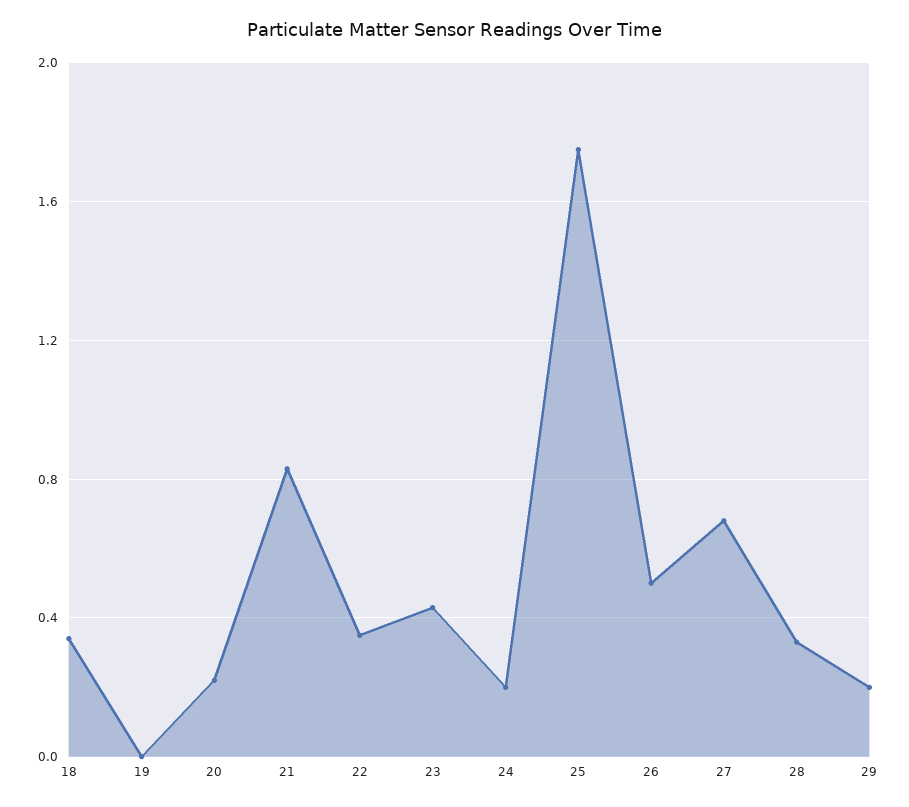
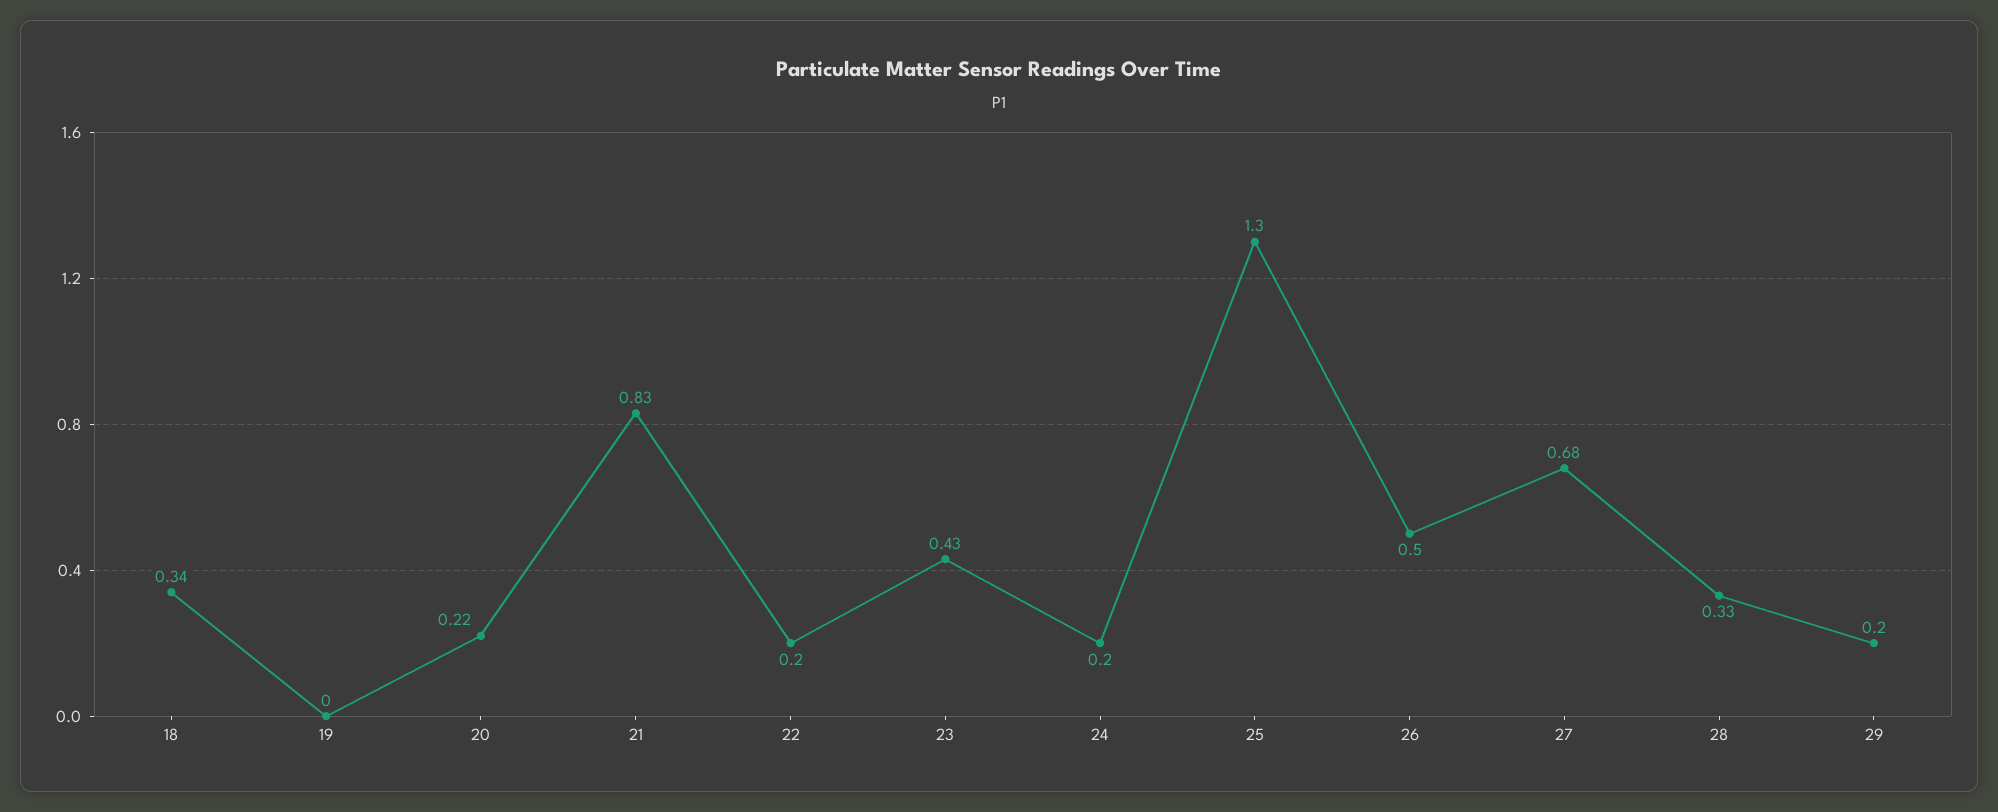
  {
    "18": 0.34,
    "19": 0,
    "20": 0.22,
    "21": 0.83,
-   "22": 0.35,
+   "22": 0.2,
    "23": 0.43,
    "24": 0.2,
-   "25": 1.75,
+   "25": 1.3,
    "26": 0.5,
    "27": 0.68,
    "28": 0.33,
    "29": 0.2
  }

